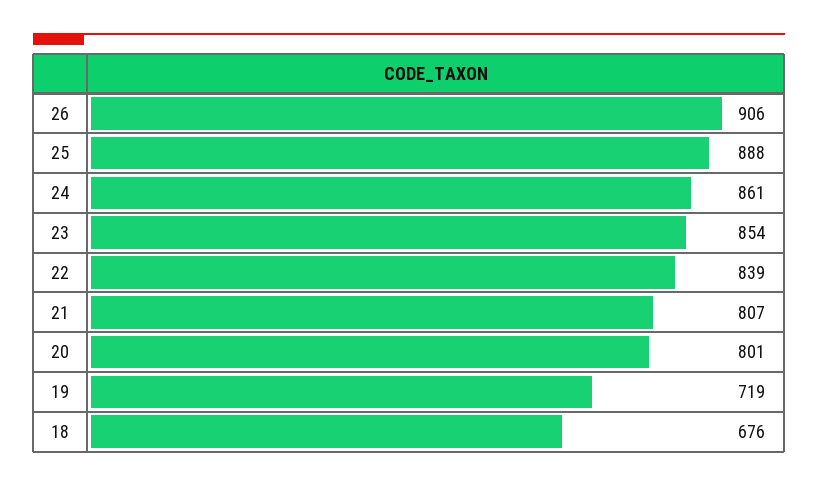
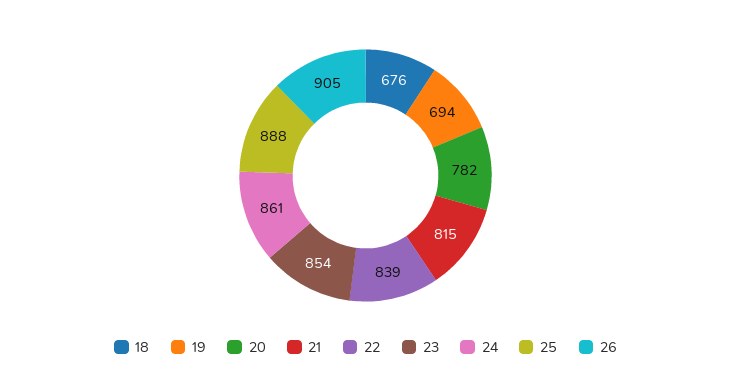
  {
-   "26": 906,
+   "26": 905,
    "25": 888,
    "24": 861,
    "23": 854,
    "22": 839,
-   "21": 807,
+   "21": 815,
-   "20": 801,
+   "20": 782,
-   "19": 719,
+   "19": 694,
    "18": 676
  }

